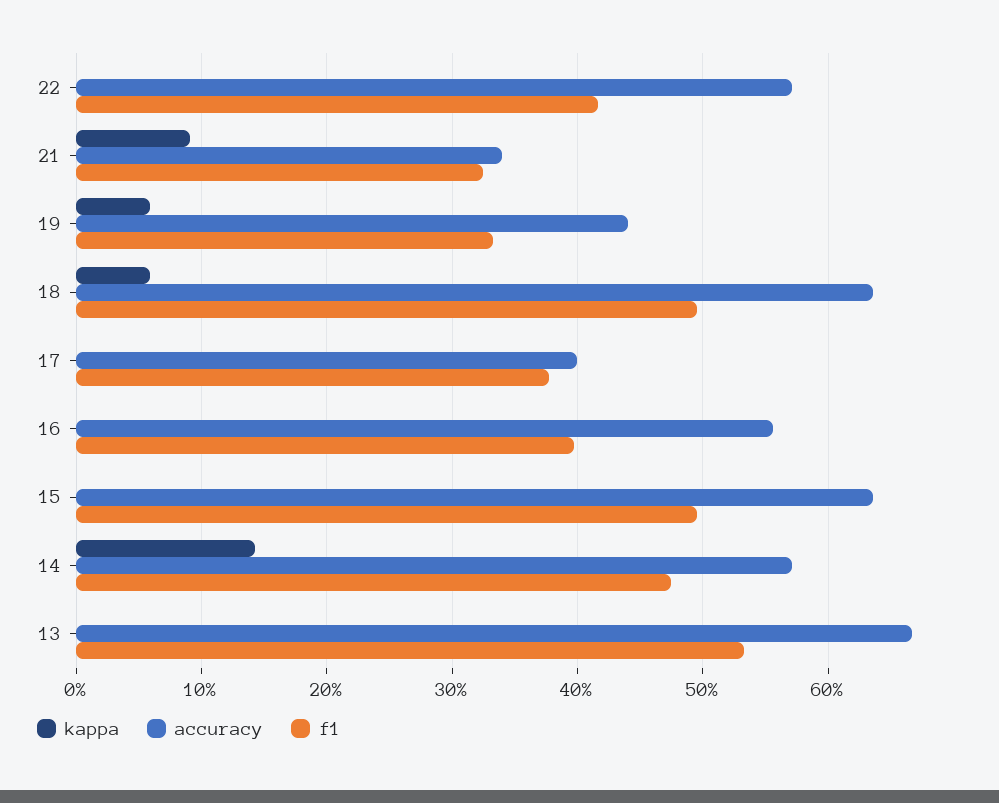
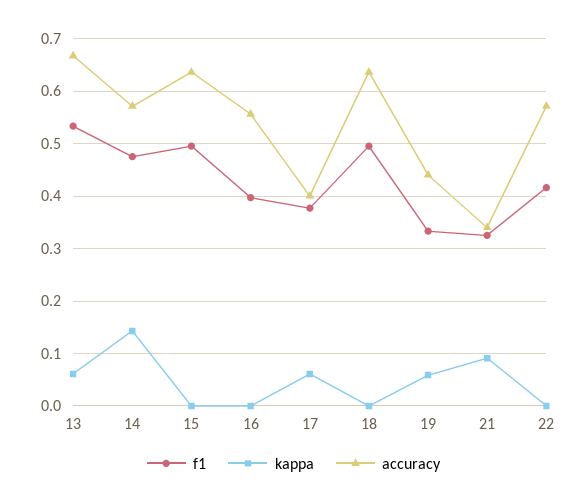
  {
    "kappa": {
      "22": 0,
      "21": 0.09,
      "19": 0.06,
-     "18": 0.06,
+     "18": 0,
-     "17": 0,
+     "17": 0.06,
      "16": 0,
      "15": 0,
      "14": 0.14,
-     "13": 0
+     "13": 0.06
    },
    "accuracy": {
      "22": 0.57,
      "21": 0.34,
      "19": 0.44,
      "18": 0.64,
      "17": 0.4,
      "16": 0.56,
      "15": 0.64,
      "14": 0.57,
      "13": 0.67
    },
    "f1": {
      "22": 0.42,
      "21": 0.33,
      "19": 0.33,
      "18": 0.5,
      "17": 0.38,
      "16": 0.4,
      "15": 0.5,
      "14": 0.48,
      "13": 0.53
    }
  }

